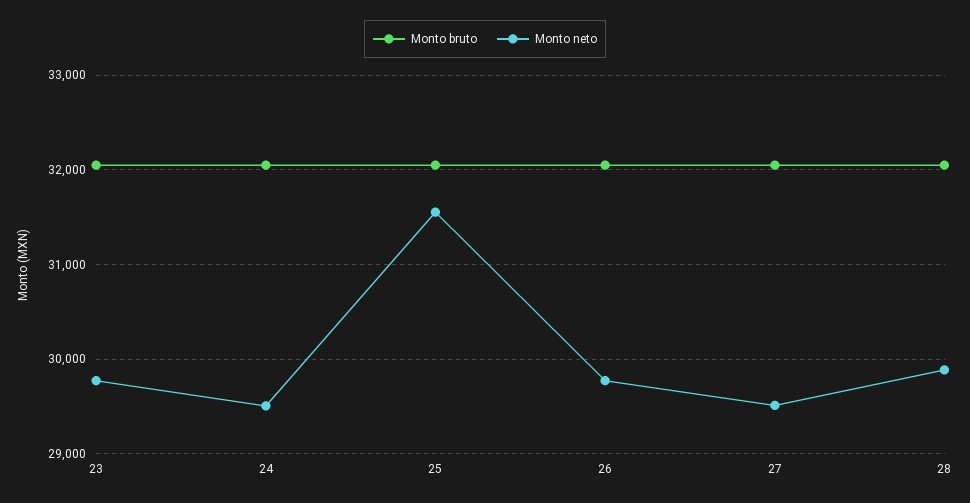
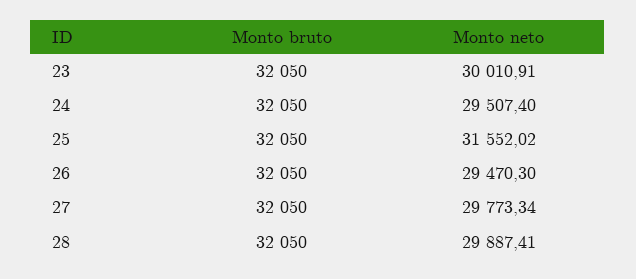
  {
    "Monto bruto": {
      "23": 32050,
      "24": 32050,
      "25": 32050,
      "26": 32050,
      "27": 32050,
      "28": 32050
    },
    "Monto neto": {
-     "23": 29800,
+     "23": 30010.91,
      "24": 29507.4,
      "25": 31552.02,
-     "26": 29800,
+     "26": 29470.3,
-     "27": 29500,
+     "27": 29773.34,
      "28": 29887.41
    }
  }

